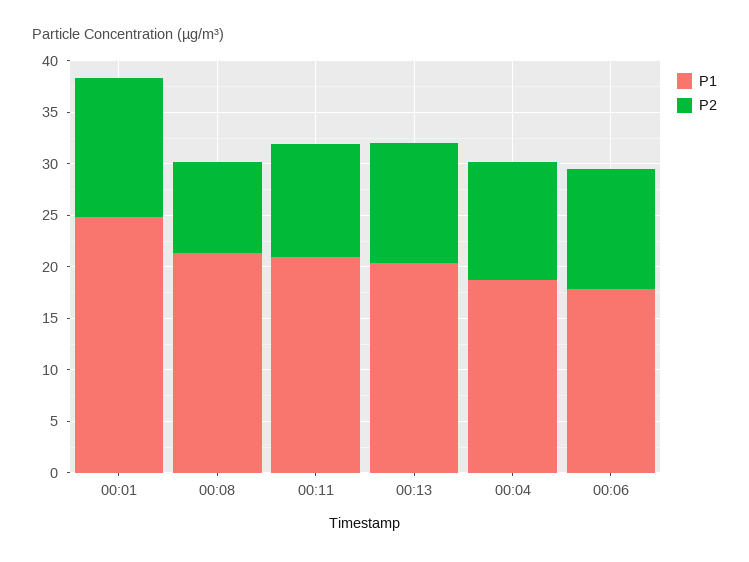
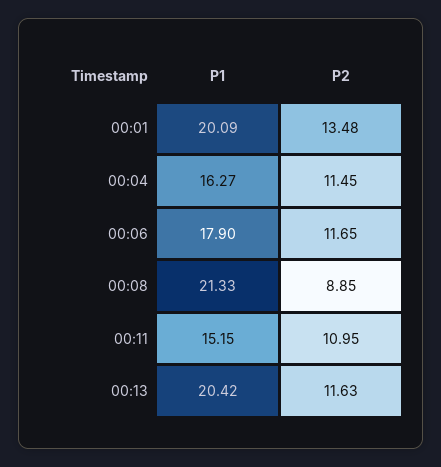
  {
    "P1": {
-     "00:01": 25,
+     "00:01": 20.09,
      "00:08": 21.33,
-     "00:11": 21,
+     "00:11": 15.15,
      "00:13": 20.42,
-     "00:04": 19,
+     "00:04": 16.27,
      "00:06": 17.9
    },
    "P2": {
      "00:01": 13.48,
      "00:08": 8.85,
      "00:11": 10.95,
      "00:13": 11.63,
      "00:04": 11.45,
      "00:06": 11.65
    }
  }

